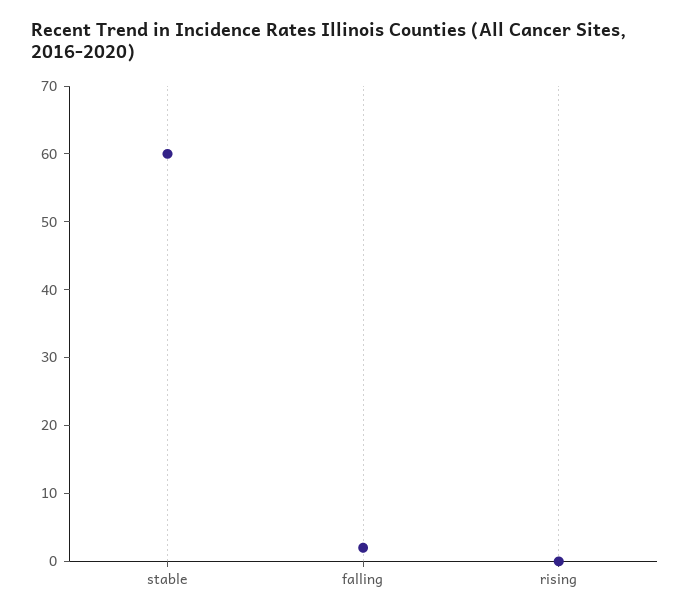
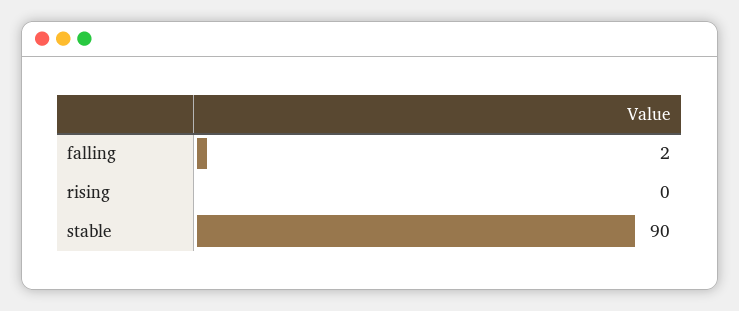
  {
-   "stable": 60,
+   "stable": 90,
    "falling": 2,
    "rising": 0
  }

